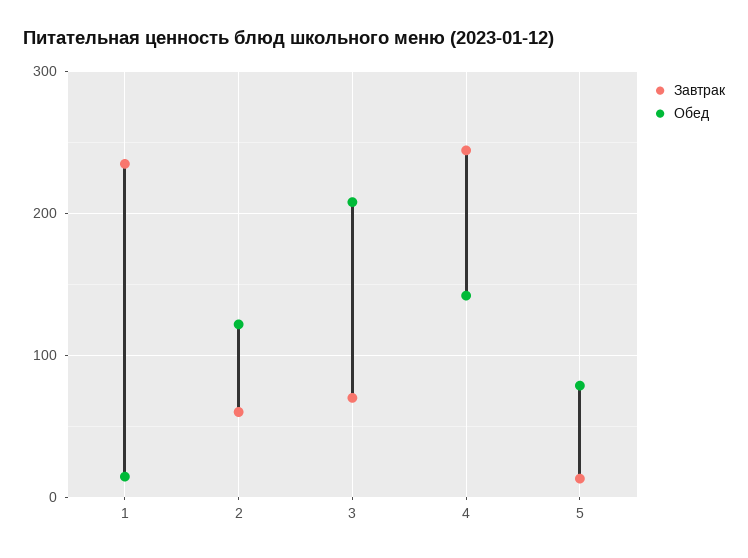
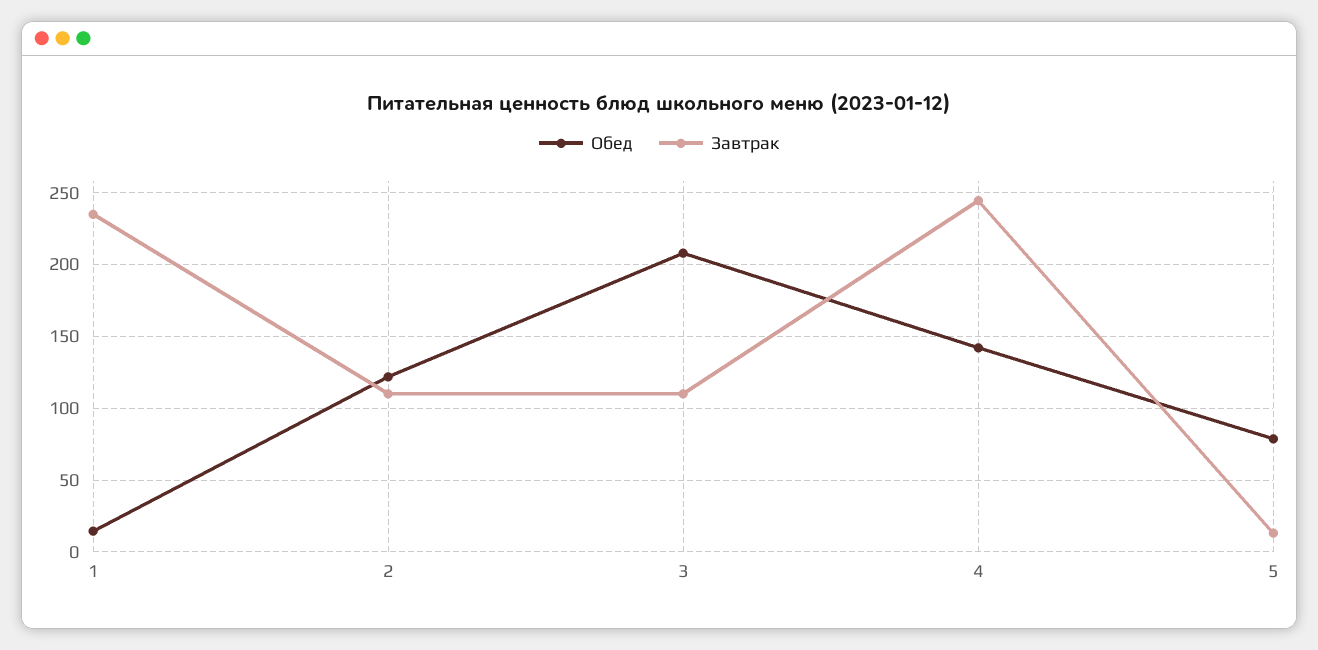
  {
    "Завтрак": {
      "1": 235,
-     "2": 60,
+     "2": 110,
-     "3": 70,
+     "3": 110,
      "4": 245,
      "5": 15
    },
    "Обед": {
      "1": 15,
      "2": 120,
      "3": 210,
      "4": 140,
      "5": 80
    }
  }

